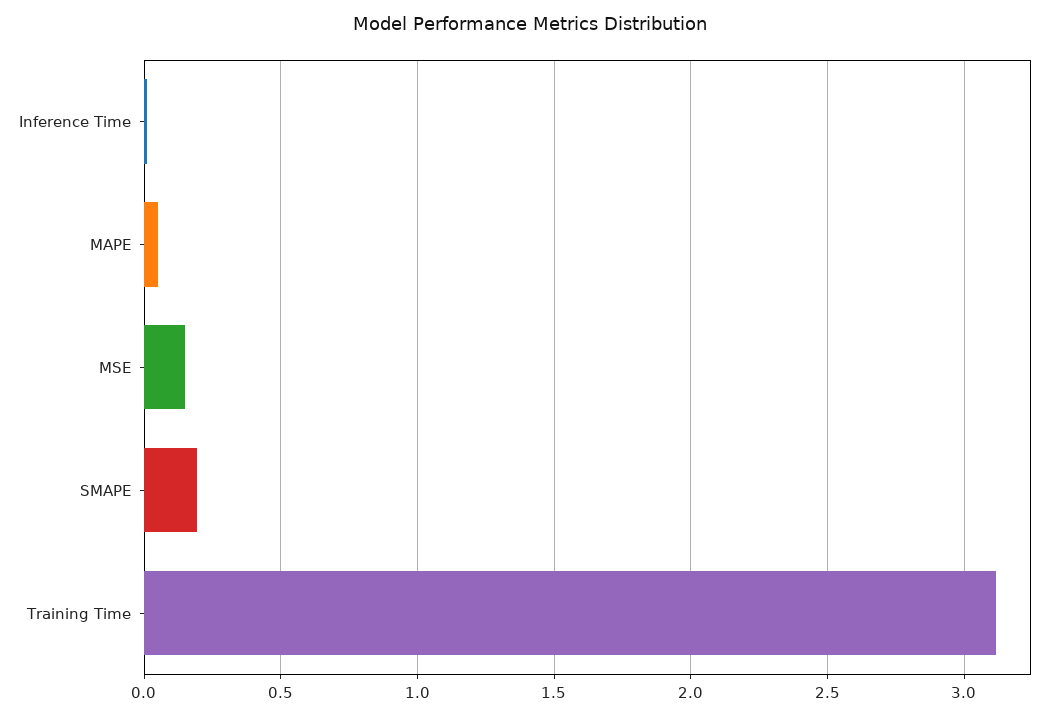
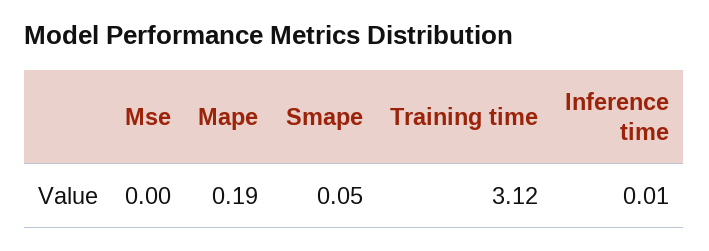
  {
    "Inference Time": 0.01,
-   "MAPE": 0.05,
+   "MAPE": 0.19,
-   "MSE": 0.15,
+   "MSE": 0,
-   "SMAPE": 0.2,
+   "SMAPE": 0.05,
    "Training Time": 3.12
  }

